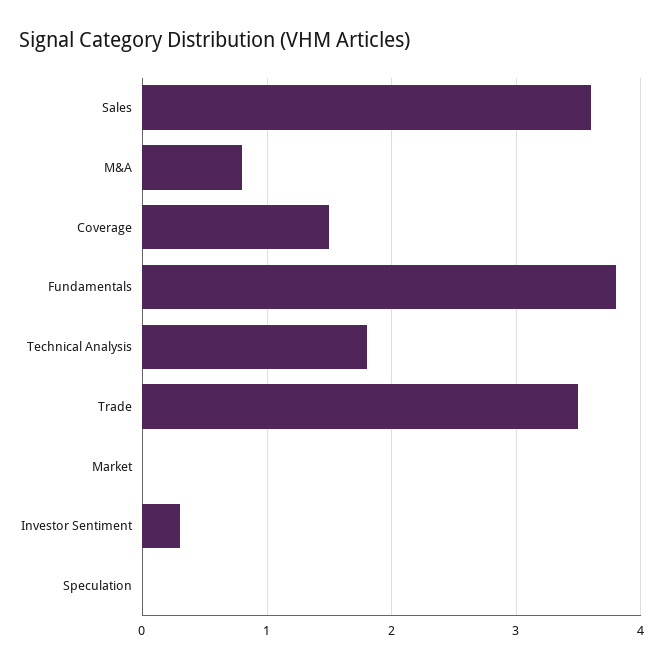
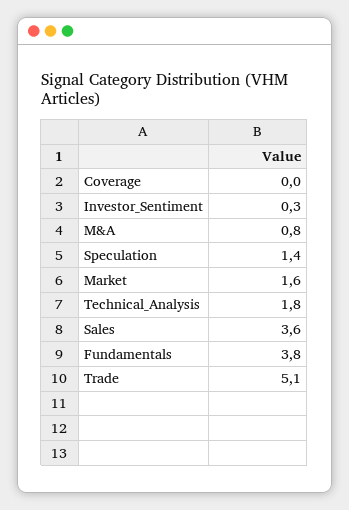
  {
    "Sales": 3.6,
    "M&A": 0.8,
-   "Coverage": 1.5,
+   "Coverage": 0,
    "Fundamentals": 3.8,
    "Technical Analysis": 1.8,
-   "Trade": 3.5,
+   "Trade": 5.1,
-   "Market": 0,
+   "Market": 1.6,
    "Investor Sentiment": 0.3,
-   "Speculation": 0
+   "Speculation": 1.4
  }

